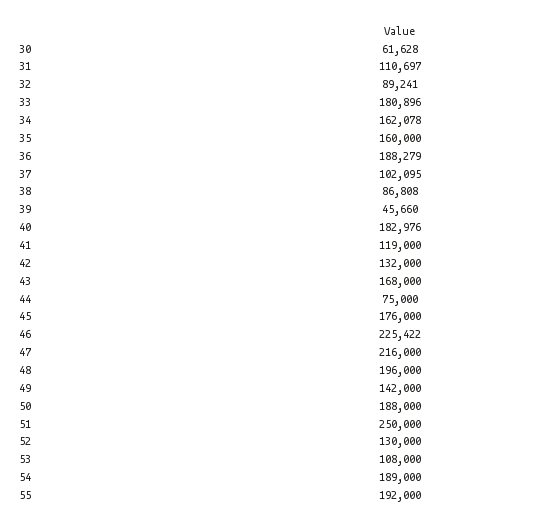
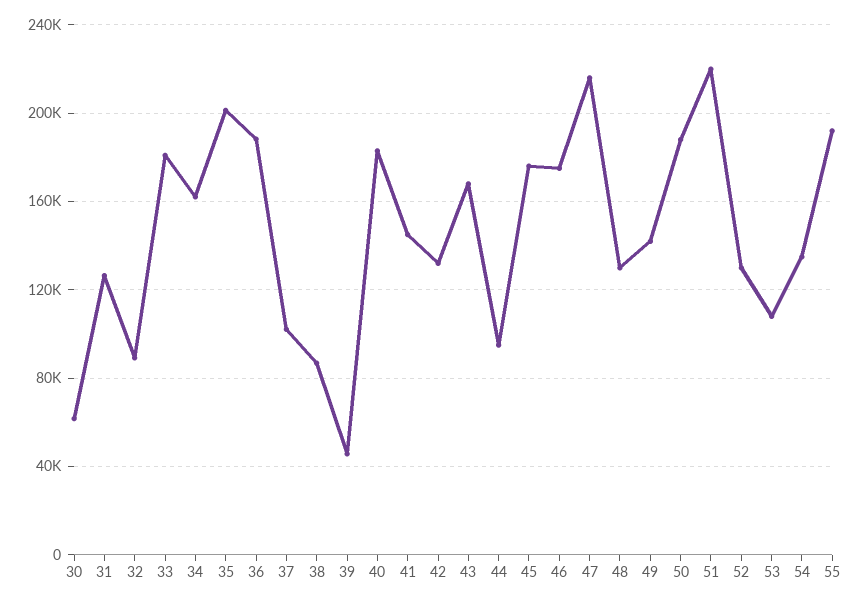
  {
    "30": 61628,
-   "31": 110697,
+   "31": 125000,
    "32": 89241,
    "33": 180896,
    "34": 162078,
-   "35": 160000,
+   "35": 200000,
    "36": 188279,
    "37": 102095,
    "38": 86808,
    "39": 45660,
    "40": 182976,
-   "41": 119000,
+   "41": 145000,
    "42": 132000,
    "43": 168000,
-   "44": 75000,
+   "44": 95000,
    "45": 176000,
-   "46": 225422,
+   "46": 175000,
    "47": 216000,
-   "48": 196000,
+   "48": 130000,
    "49": 142000,
    "50": 188000,
-   "51": 250000,
+   "51": 220000,
    "52": 130000,
    "53": 108000,
-   "54": 189000,
+   "54": 135000,
    "55": 192000
  }

